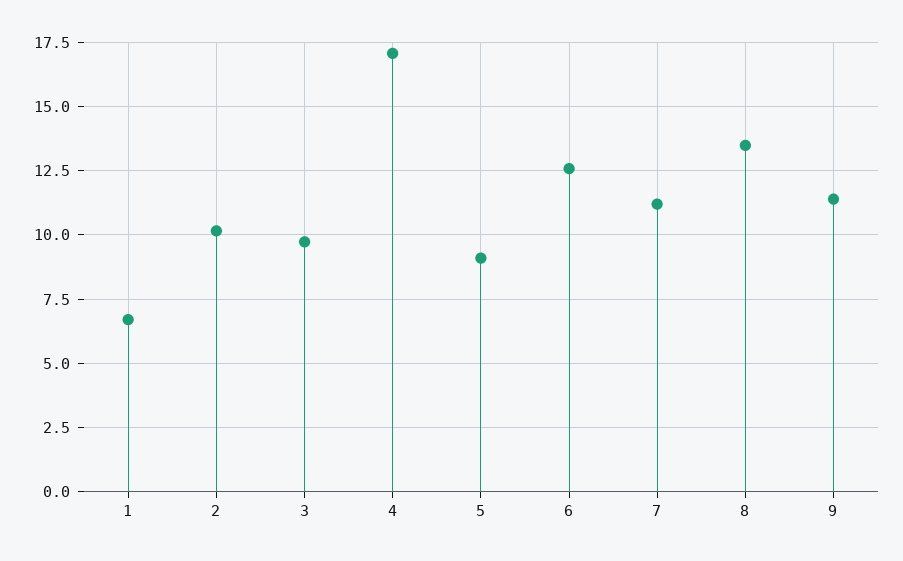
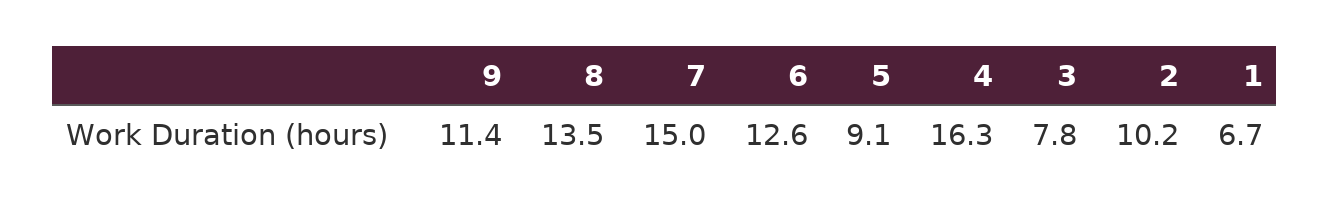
  {
    "1": 6.7,
    "2": 10.2,
-   "3": 9.75,
+   "3": 7.8,
-   "4": 17,
+   "4": 16.3,
    "5": 9.1,
    "6": 12.6,
-   "7": 11.25,
+   "7": 15,
    "8": 13.5,
    "9": 11.4
  }

